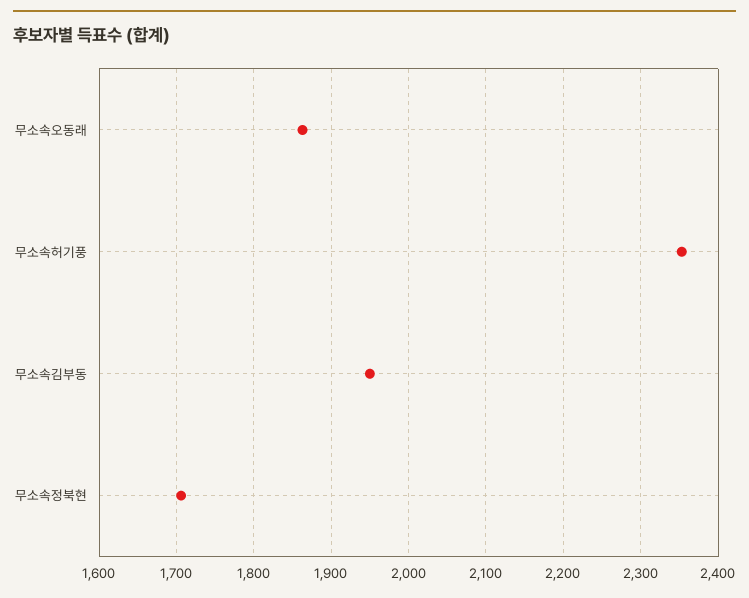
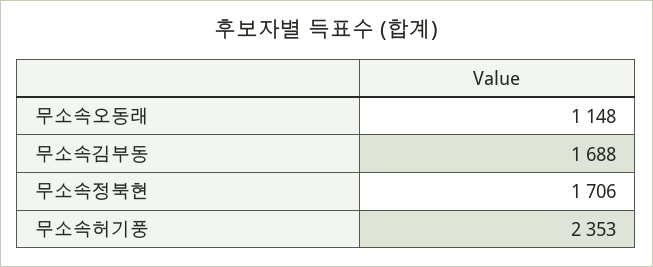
  {
-   "무소속오동래": 1860,
+   "무소속오동래": 1148,
    "무소속허기풍": 2353,
-   "무소속김부동": 1950,
+   "무소속김부동": 1688,
    "무소속정북현": 1706
  }

